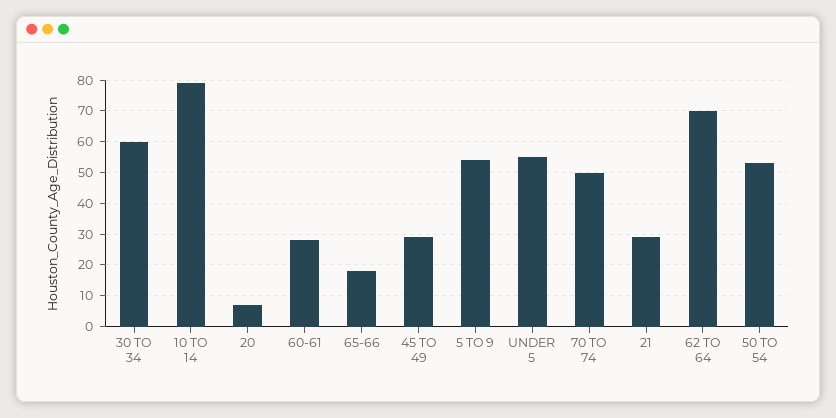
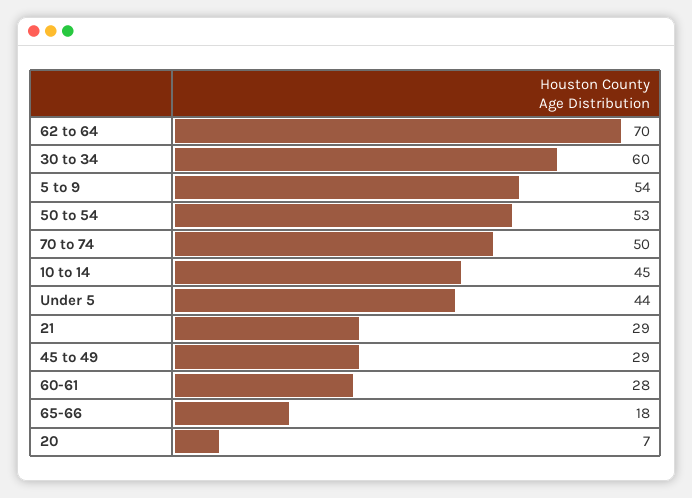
  {
    "30 TO 34": 60,
-   "10 TO 14": 80,
+   "10 TO 14": 45,
    "20": 7,
    "60-61": 28,
    "65-66": 18,
    "45 TO 49": 29,
    "5 TO 9": 54,
-   "UNDER 5": 55,
+   "UNDER 5": 44,
    "70 TO 74": 50,
    "21": 29,
    "62 TO 64": 70,
    "50 TO 54": 53
  }

